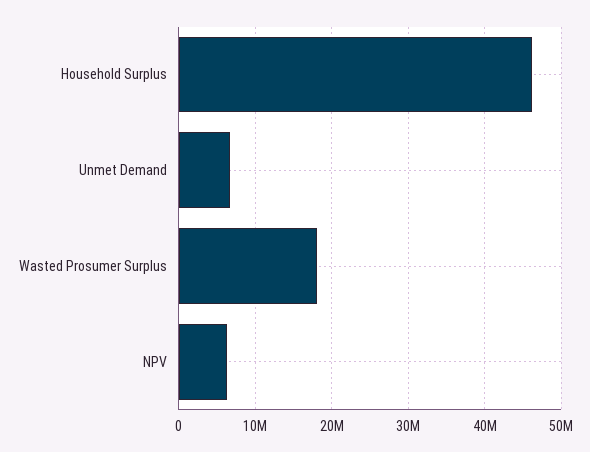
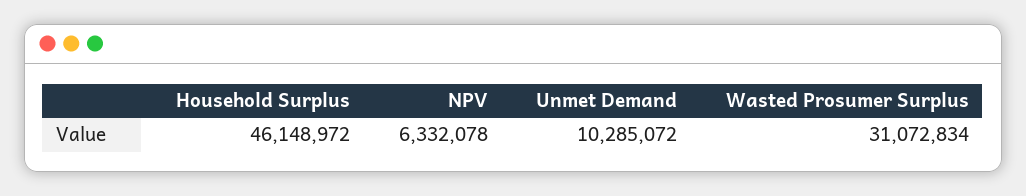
  {
    "Household Surplus": 46148972,
-   "Unmet Demand": 7000000,
+   "Unmet Demand": 10285072,
-   "Wasted Prosumer Surplus": 18000000,
+   "Wasted Prosumer Surplus": 31072834,
    "NPV": 6332078
  }

